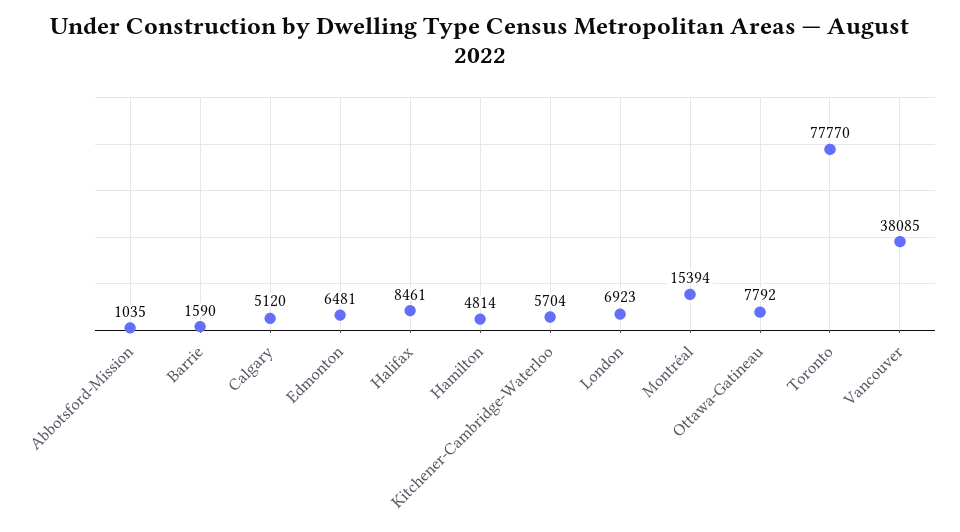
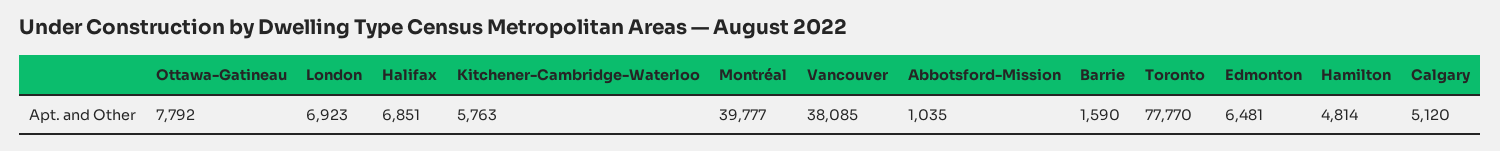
  {
    "Abbotsford-Mission": 1035,
    "Barrie": 1590,
    "Calgary": 5120,
    "Edmonton": 6481,
-   "Halifax": 8461,
+   "Halifax": 6851,
    "Hamilton": 4814,
-   "Kitchener-Cambridge-Waterloo": 5704,
+   "Kitchener-Cambridge-Waterloo": 5763,
    "London": 6923,
-   "Montréal": 15394,
+   "Montréal": 39777,
    "Ottawa-Gatineau": 7792,
    "Toronto": 77770,
    "Vancouver": 38085
  }

